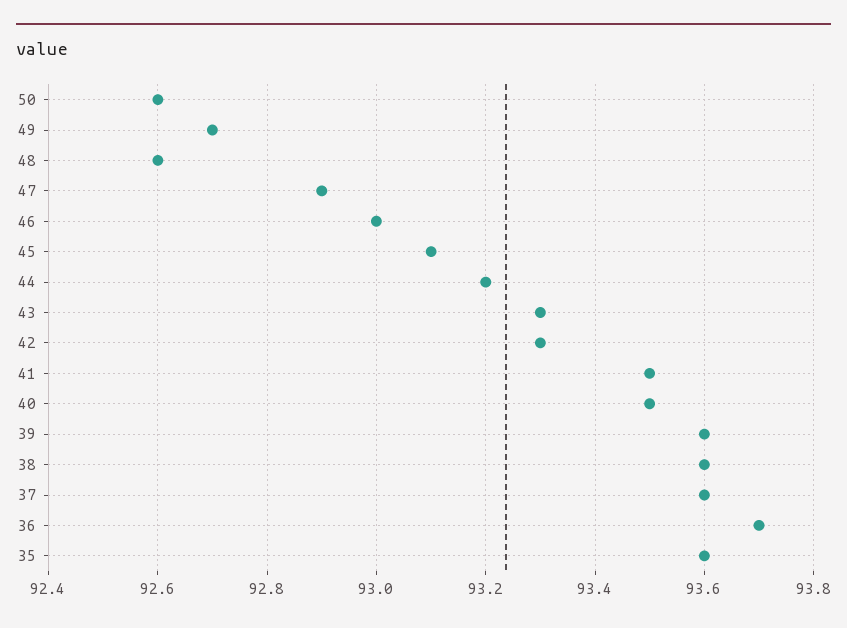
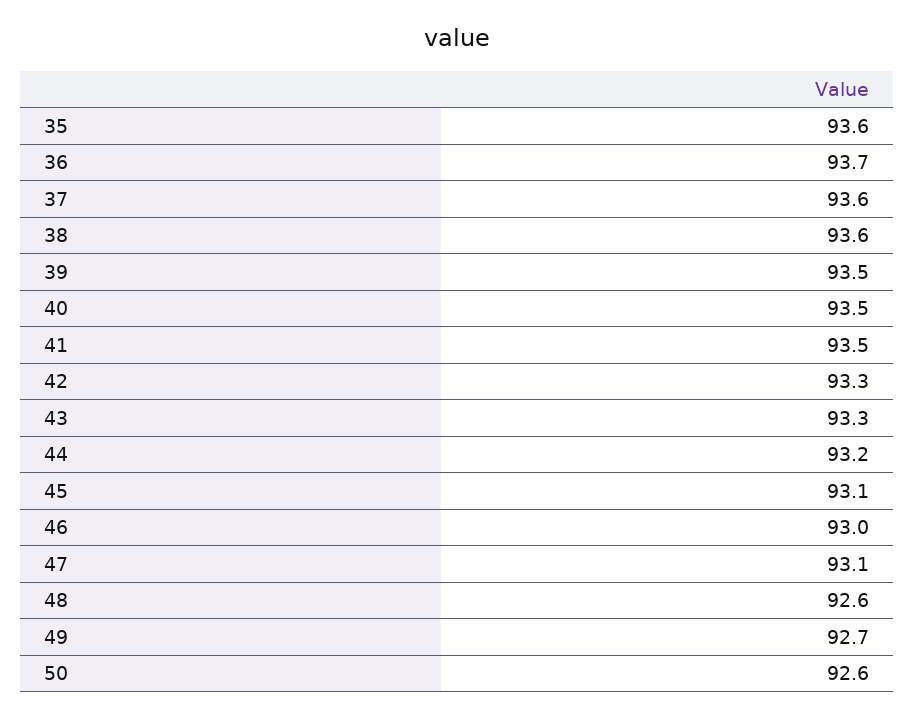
  {
    "50": 92.6,
    "49": 92.7,
    "48": 92.6,
-   "47": 92.9,
+   "47": 93.1,
    "46": 93,
    "45": 93.1,
    "44": 93.2,
    "43": 93.3,
    "42": 93.3,
    "41": 93.5,
    "40": 93.5,
-   "39": 93.6,
+   "39": 93.5,
    "38": 93.6,
    "37": 93.6,
    "36": 93.7,
    "35": 93.6
  }

